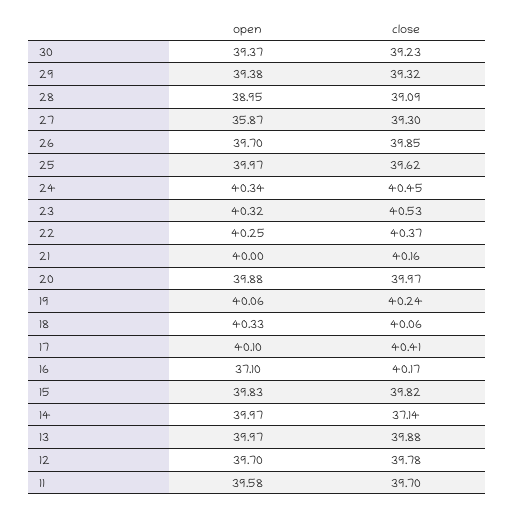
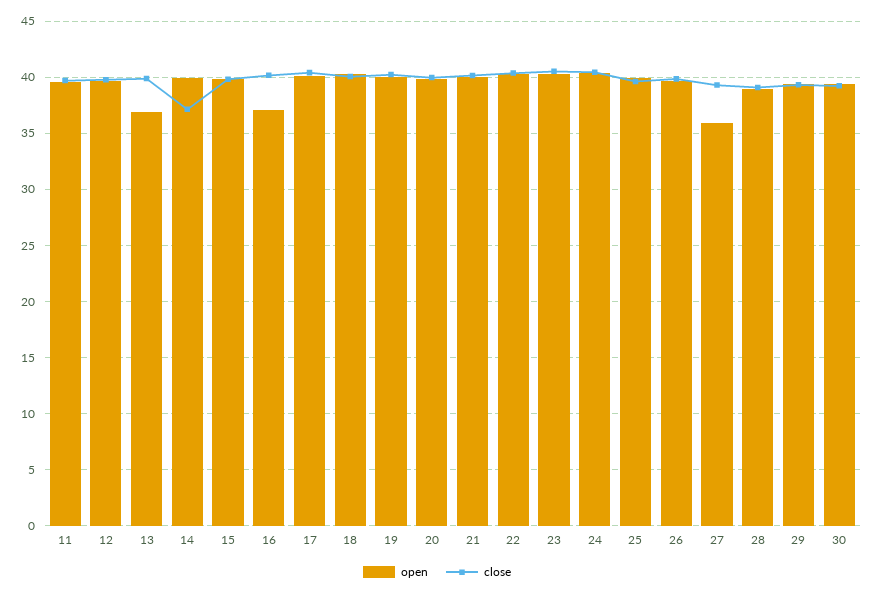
  {
    "open": {
      "30": 39.37,
      "29": 39.38,
      "28": 38.95,
      "27": 35.87,
      "26": 39.7,
      "25": 39.97,
      "24": 40.34,
      "23": 40.32,
      "22": 40.25,
      "21": 40,
      "20": 39.88,
      "19": 40.06,
      "18": 40.33,
      "17": 40.1,
      "16": 37.1,
      "15": 39.83,
      "14": 39.97,
-     "13": 39.97,
+     "13": 37,
      "12": 39.7,
      "11": 39.58
    },
    "close": {
      "30": 39.23,
      "29": 39.32,
      "28": 39.09,
      "27": 39.3,
      "26": 39.85,
      "25": 39.62,
      "24": 40.45,
      "23": 40.53,
      "22": 40.37,
      "21": 40.16,
      "20": 39.97,
      "19": 40.24,
      "18": 40.06,
      "17": 40.41,
      "16": 40.17,
      "15": 39.82,
      "14": 37.14,
      "13": 39.88,
      "12": 39.78,
      "11": 39.7
    }
  }

